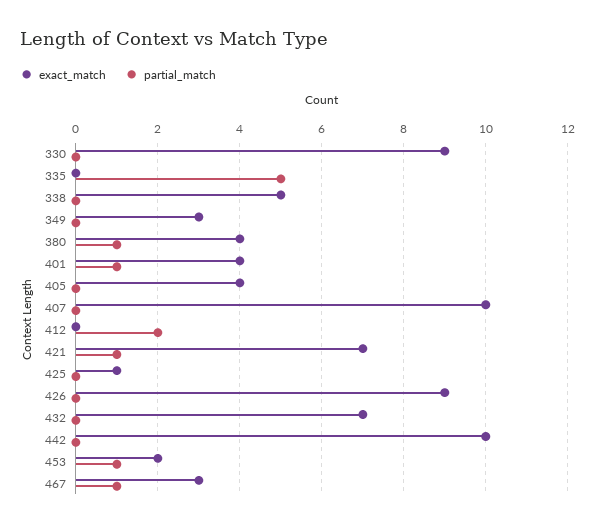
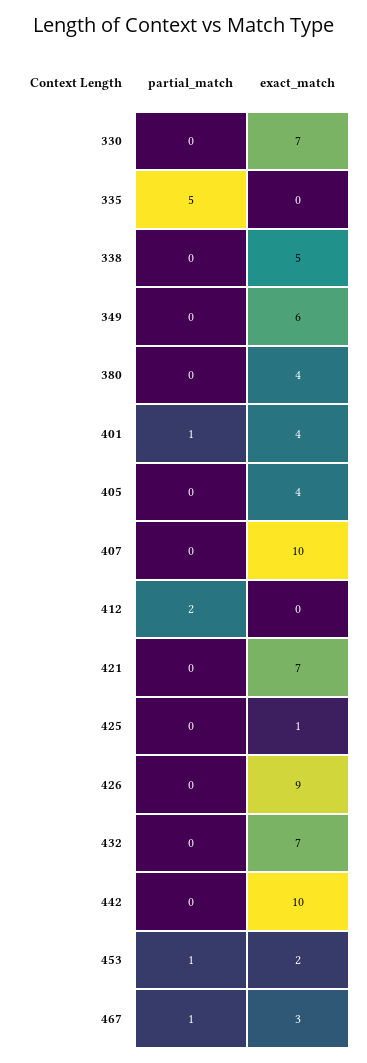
  {
    "exact_match": {
-     "330": 9,
+     "330": 7,
      "335": 0,
      "338": 5,
-     "349": 3,
+     "349": 6,
      "380": 4,
      "401": 4,
      "405": 4,
      "407": 10,
      "412": 0,
      "421": 7,
      "425": 1,
      "426": 9,
      "432": 7,
      "442": 10,
      "453": 2,
      "467": 3
    },
    "partial_match": {
      "330": 0,
      "335": 5,
      "338": 0,
      "349": 0,
-     "380": 1,
+     "380": 0,
      "401": 1,
      "405": 0,
      "407": 0,
      "412": 2,
-     "421": 1,
+     "421": 0,
      "425": 0,
      "426": 0,
      "432": 0,
      "442": 0,
      "453": 1,
      "467": 1
    }
  }

